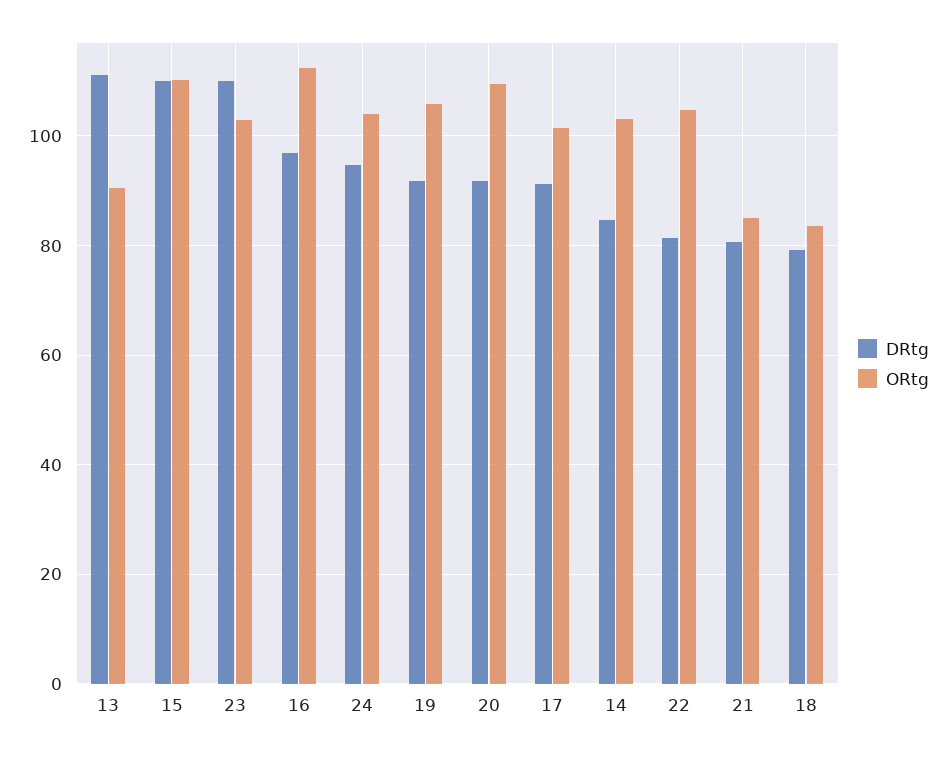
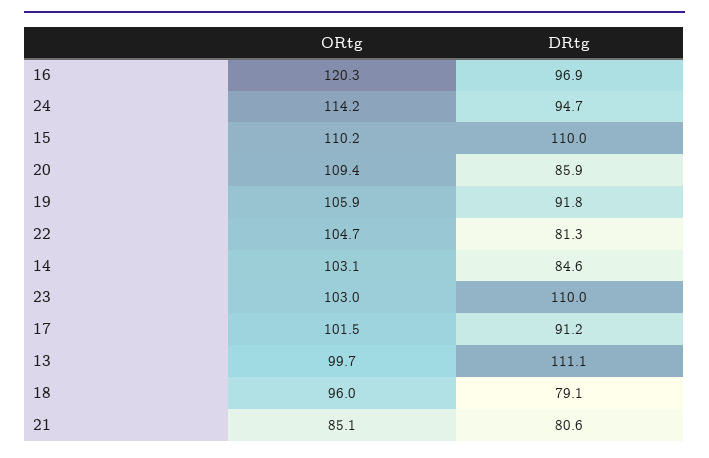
  {
    "DRtg": {
      "13": 111.1,
      "15": 110,
      "23": 110,
      "16": 96.9,
      "24": 94.7,
      "19": 91.8,
-     "20": 92,
+     "20": 85.9,
      "17": 91.2,
      "14": 84.6,
      "22": 81.3,
      "21": 80.6,
      "18": 79.1
    },
    "ORtg": {
-     "13": 90,
+     "13": 99.7,
      "15": 110.2,
      "23": 103,
-     "16": 112,
+     "16": 120.3,
-     "24": 104,
+     "24": 114.2,
      "19": 105.9,
      "20": 109.4,
      "17": 101.5,
      "14": 103.1,
      "22": 104.7,
      "21": 85.1,
-     "18": 84
+     "18": 96
    }
  }

